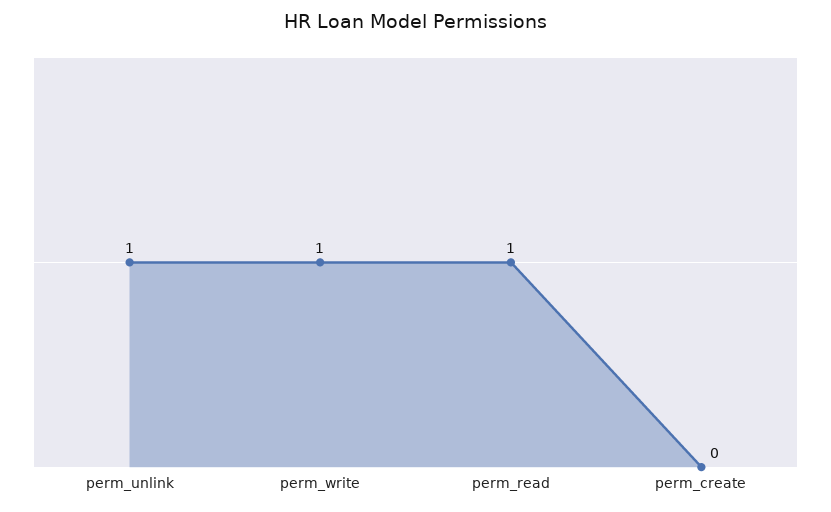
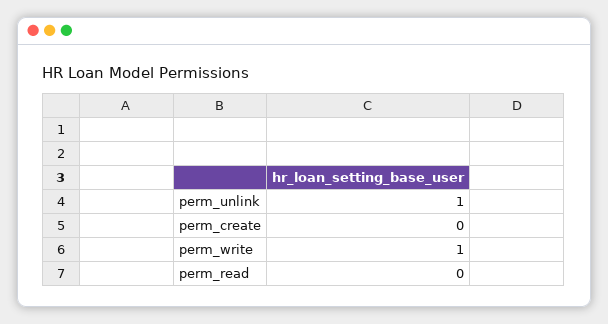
  {
    "perm_unlink": 1,
    "perm_write": 1,
-   "perm_read": 1,
+   "perm_read": 0,
    "perm_create": 0
  }

